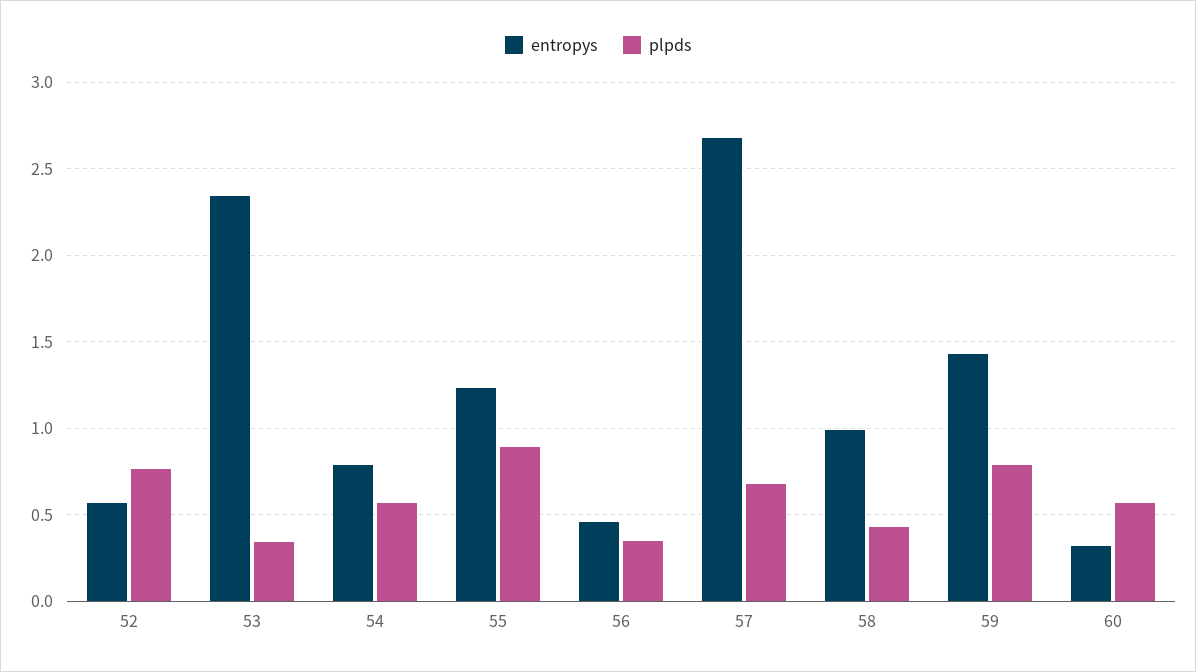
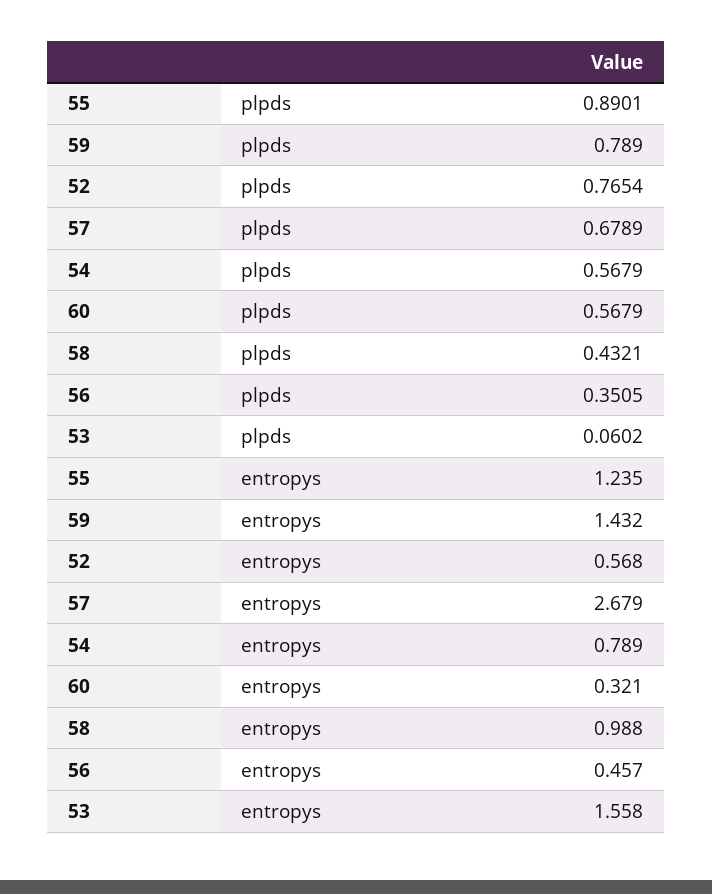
  {
    "entropys": {
      "52": 0.568,
-     "53": 2.35,
+     "53": 1.558,
      "54": 0.789,
      "55": 1.235,
      "56": 0.457,
      "57": 2.679,
      "58": 0.988,
      "59": 1.432,
      "60": 0.321
    },
    "plpds": {
      "52": 0.7654,
-     "53": 0.35,
+     "53": 0.0602,
      "54": 0.5679,
      "55": 0.8901,
      "56": 0.3505,
      "57": 0.6789,
      "58": 0.4321,
      "59": 0.789,
      "60": 0.5679
    }
  }

